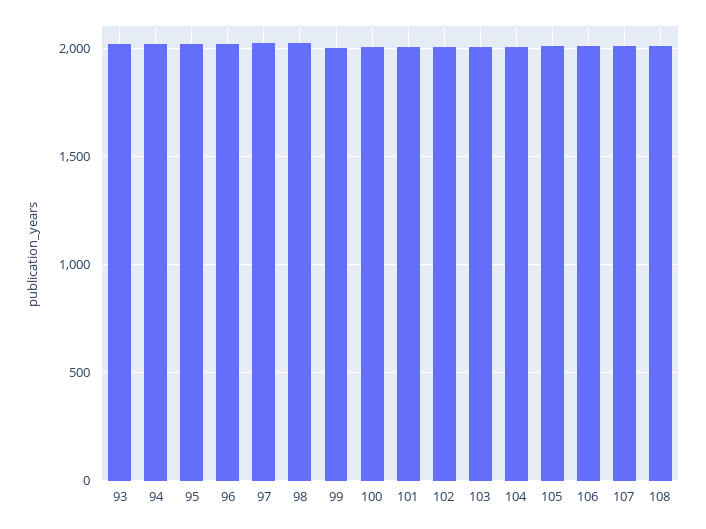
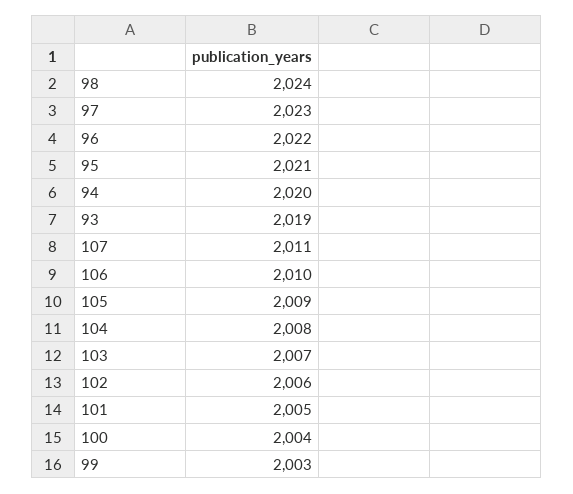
  {
    "93": 2019,
    "94": 2020,
    "95": 2021,
    "96": 2022,
    "97": 2023,
    "98": 2024,
    "99": 2003,
    "100": 2004,
    "101": 2005,
    "102": 2006,
    "103": 2007,
    "104": 2008,
    "105": 2009,
    "106": 2010,
-   "107": 2011,
+   "107": 2011
-   "108": 2000
  }

